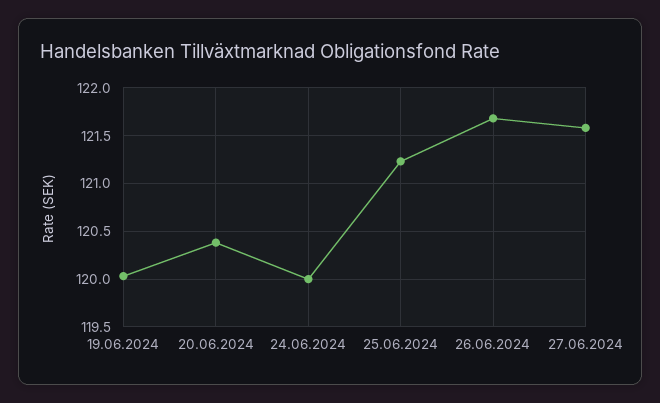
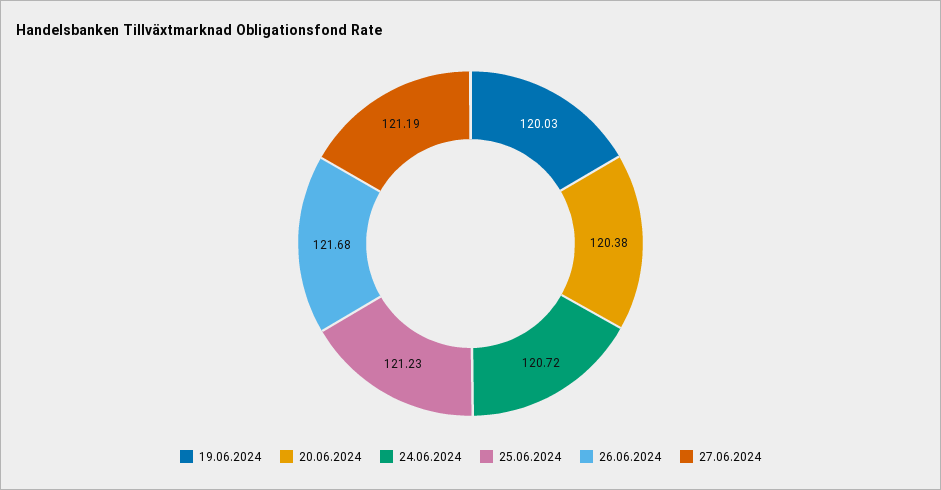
  {
    "19.06.2024": 120.03,
    "20.06.2024": 120.38,
-   "24.06.2024": 120,
+   "24.06.2024": 120.72,
    "25.06.2024": 121.23,
    "26.06.2024": 121.68,
-   "27.06.2024": 121.6
+   "27.06.2024": 121.19
  }

